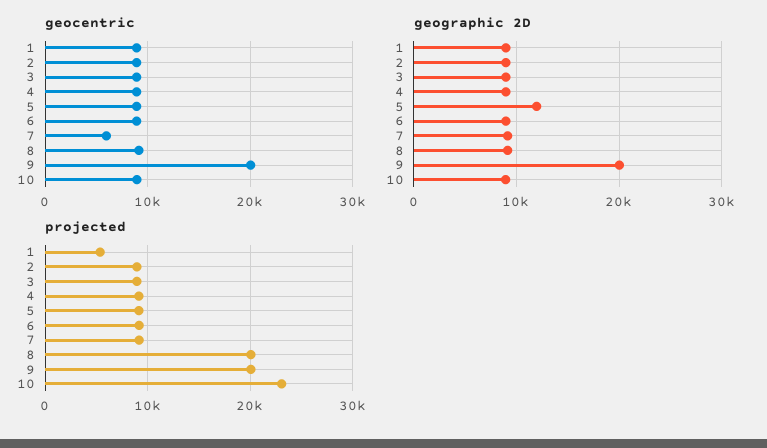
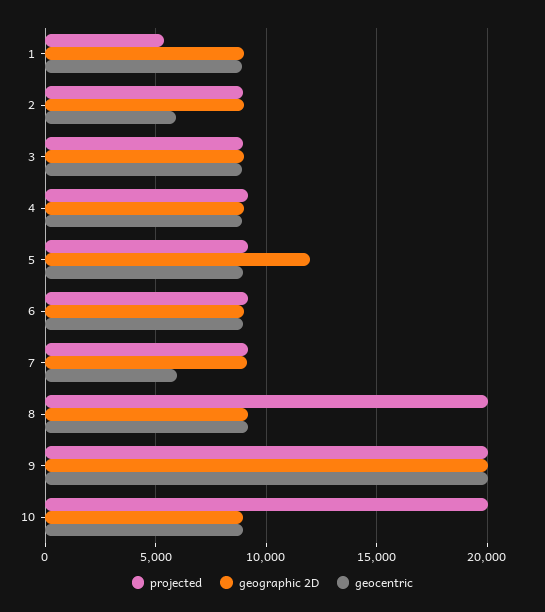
  {
    "geocentric": {
      "1": 9000,
-     "2": 9000,
+     "2": 6000,
      "3": 9000,
      "4": 9000,
      "5": 9000,
      "6": 9000,
      "7": 6000,
      "8": 9000,
      "9": 20000,
      "10": 9000
    },
    "geographic 2D": {
      "1": 9000,
      "2": 9000,
      "3": 9000,
      "4": 9000,
      "5": 12000,
      "6": 9000,
      "7": 9000,
      "8": 9000,
      "9": 20000,
      "10": 9000
    },
    "projected": {
      "1": 5500,
      "2": 9000,
      "3": 9000,
      "4": 9000,
      "5": 9000,
      "6": 9000,
      "7": 9000,
      "8": 20000,
      "9": 20000,
-     "10": 23000
+     "10": 20000
    }
  }

